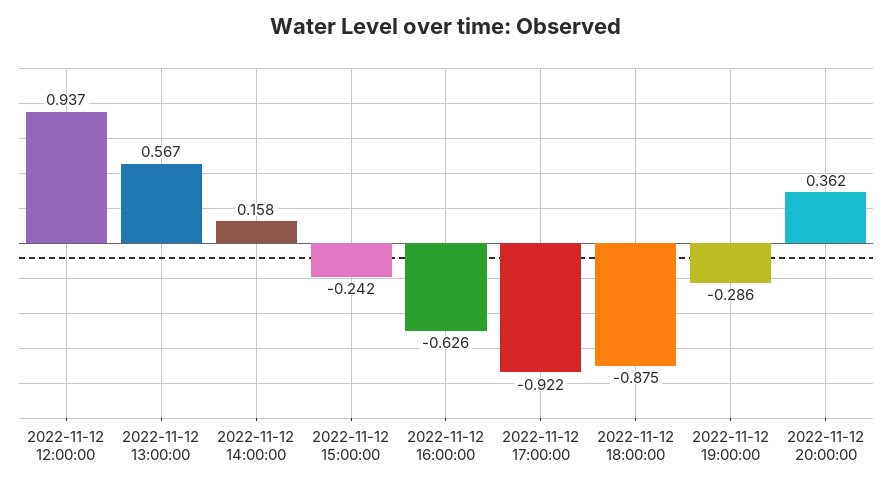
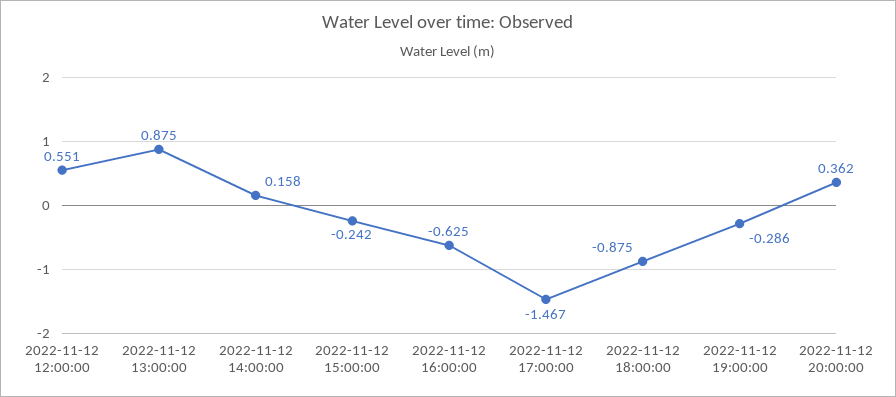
  {
-   "2022-11-12 12:00:00": 0.937,
+   "2022-11-12 12:00:00": 0.551,
-   "2022-11-12 13:00:00": 0.567,
+   "2022-11-12 13:00:00": 0.875,
    "2022-11-12 14:00:00": 0.158,
    "2022-11-12 15:00:00": -0.242,
-   "2022-11-12 16:00:00": -0.626,
+   "2022-11-12 16:00:00": -0.625,
-   "2022-11-12 17:00:00": -0.922,
+   "2022-11-12 17:00:00": -1.467,
    "2022-11-12 18:00:00": -0.875,
    "2022-11-12 19:00:00": -0.286,
    "2022-11-12 20:00:00": 0.362
  }

